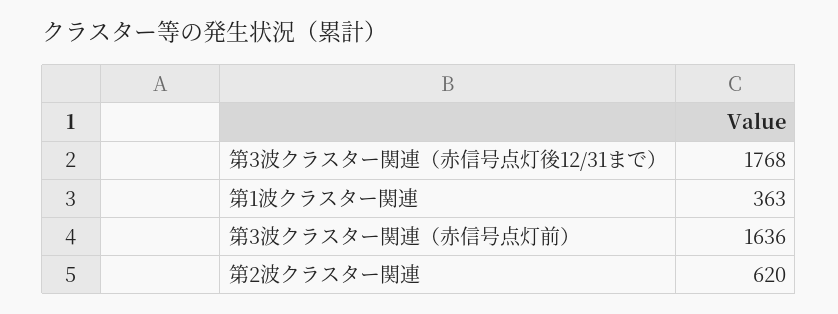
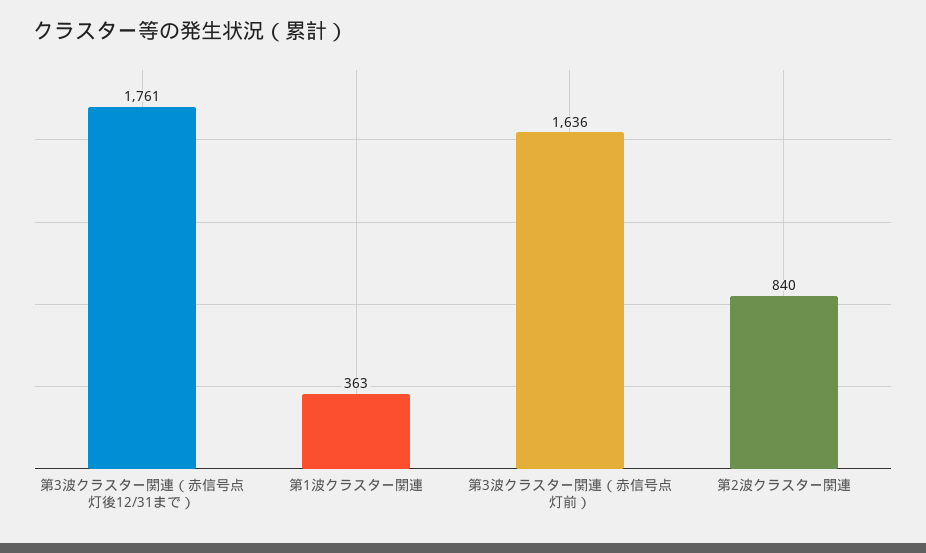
  {
-   "第3波クラスター関連（赤信号点灯後12/31まで）": 1768,
+   "第3波クラスター関連（赤信号点灯後12/31まで）": 1761,
    "第1波クラスター関連": 363,
    "第3波クラスター関連（赤信号点灯前）": 1636,
-   "第2波クラスター関連": 620
+   "第2波クラスター関連": 840
  }

